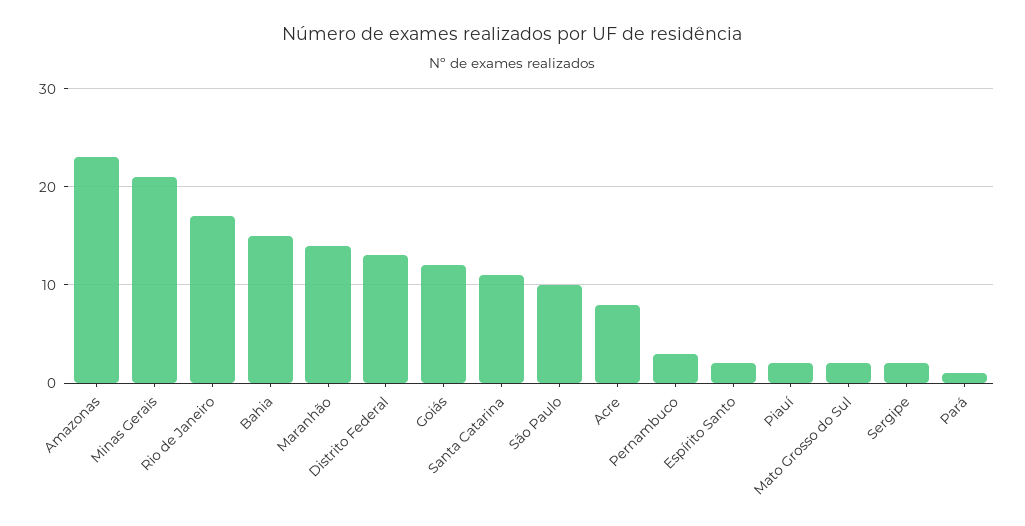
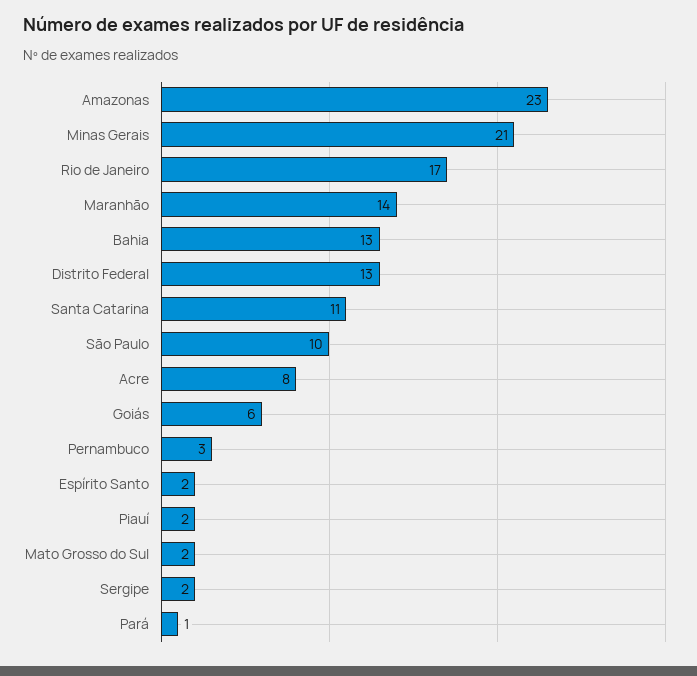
  {
    "Amazonas": 23,
    "Minas Gerais": 21,
    "Rio de Janeiro": 17,
-   "Bahia": 15,
+   "Bahia": 13,
    "Maranhão": 14,
    "Distrito Federal": 13,
-   "Goiás": 12,
+   "Goiás": 6,
    "Santa Catarina": 11,
    "São Paulo": 10,
    "Acre": 8,
    "Pernambuco": 3,
    "Espírito Santo": 2,
    "Piauí": 2,
    "Mato Grosso do Sul": 2,
    "Sergipe": 2,
    "Pará": 1
  }

